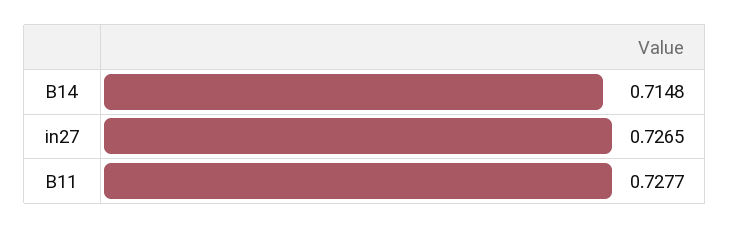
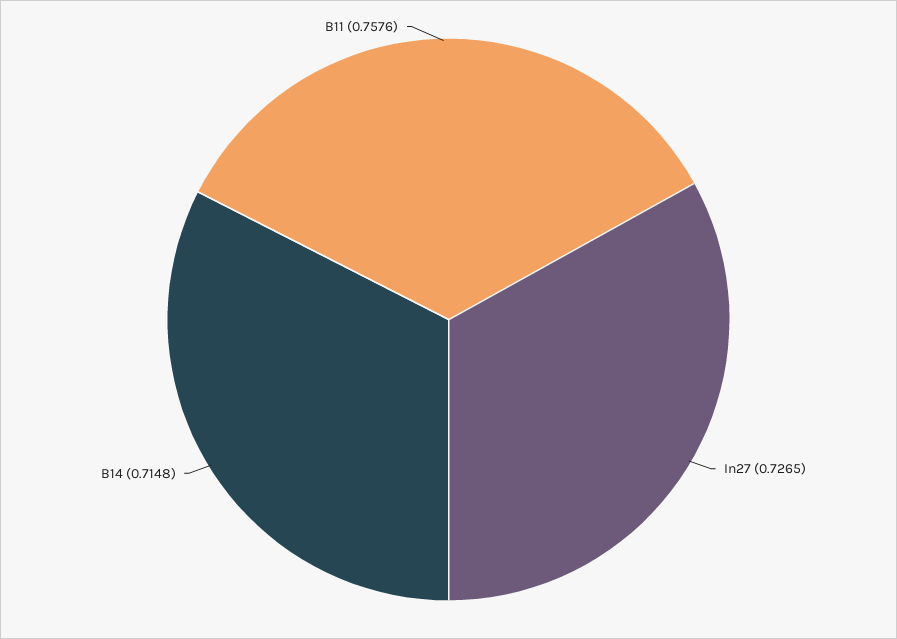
  {
    "B14": 0.7148,
    "in27": 0.7265,
-   "B11": 0.7277
+   "B11": 0.7576
  }

